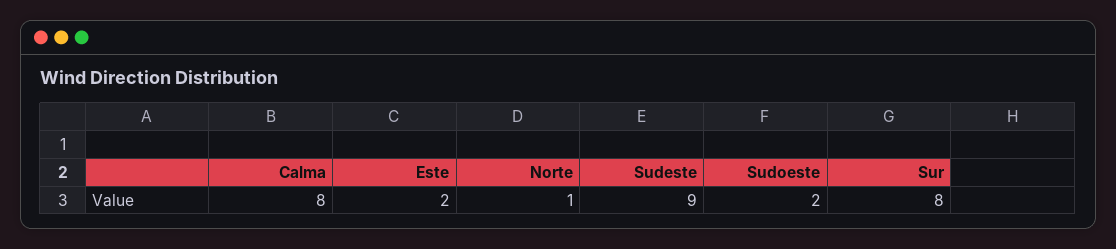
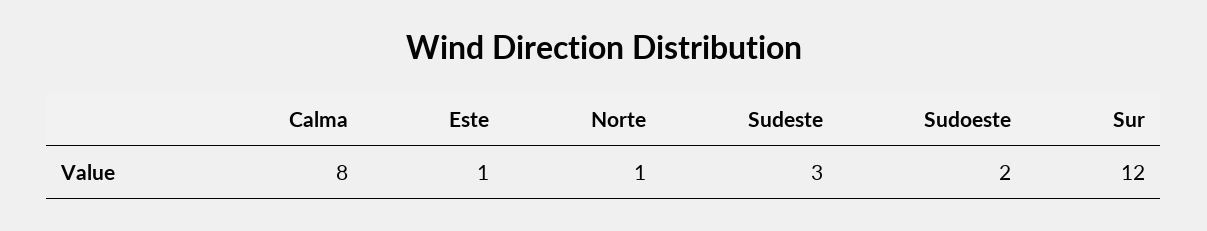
  {
    "Calma": 8,
-   "Este": 2,
+   "Este": 1,
    "Norte": 1,
-   "Sudeste": 9,
+   "Sudeste": 3,
    "Sudoeste": 2,
-   "Sur": 8
+   "Sur": 12
  }

